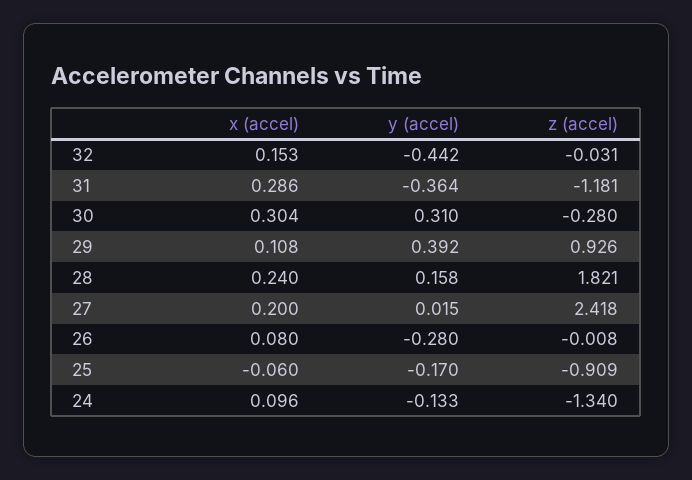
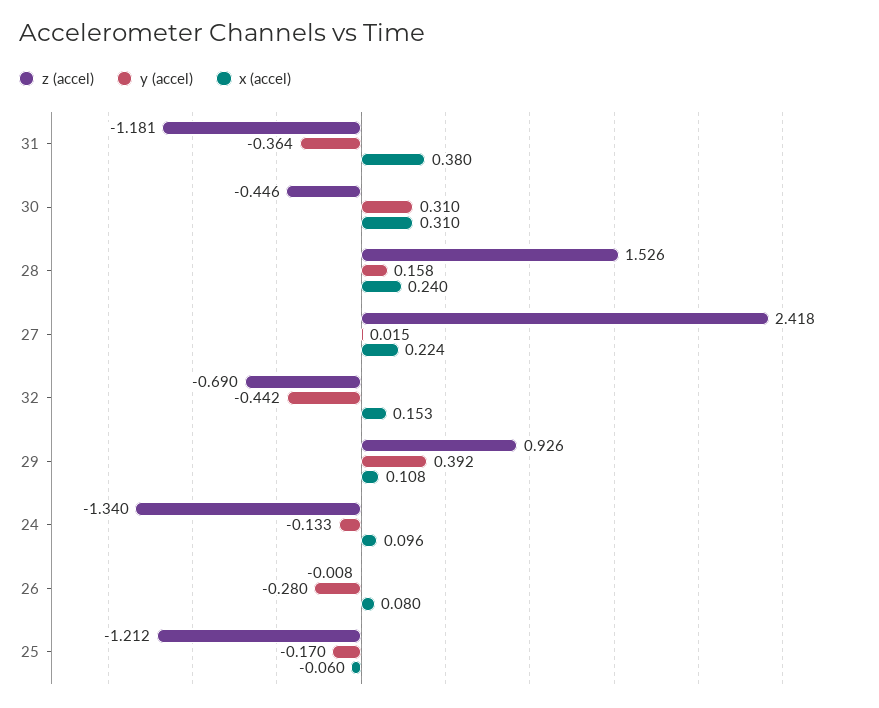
  {
    "x (accel)": {
      "32": 0.153,
-     "31": 0.286,
+     "31": 0.38,
-     "30": 0.304,
+     "30": 0.31,
      "29": 0.108,
      "28": 0.24,
-     "27": 0.2,
+     "27": 0.224,
      "26": 0.08,
      "25": -0.06,
      "24": 0.096
    },
    "y (accel)": {
      "32": -0.442,
      "31": -0.364,
      "30": 0.31,
      "29": 0.392,
      "28": 0.158,
      "27": 0.015,
      "26": -0.28,
      "25": -0.17,
      "24": -0.133
    },
    "z (accel)": {
-     "32": -0.031,
+     "32": -0.69,
      "31": -1.181,
-     "30": -0.28,
+     "30": -0.446,
      "29": 0.926,
-     "28": 1.821,
+     "28": 1.526,
      "27": 2.418,
      "26": -0.008,
-     "25": -0.909,
+     "25": -1.212,
      "24": -1.34
    }
  }

